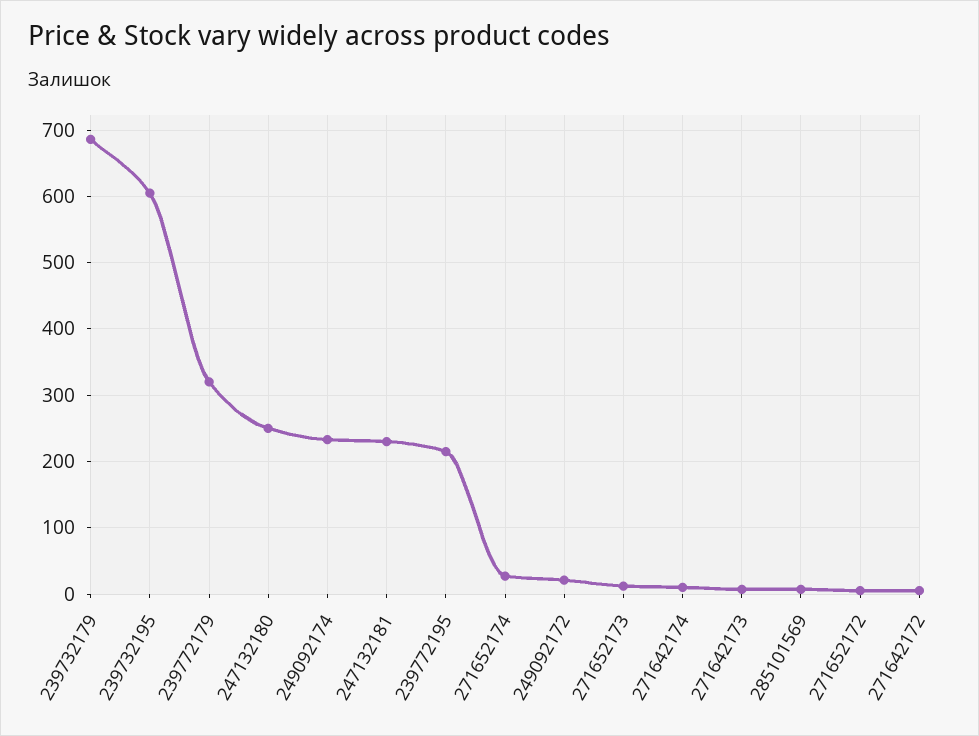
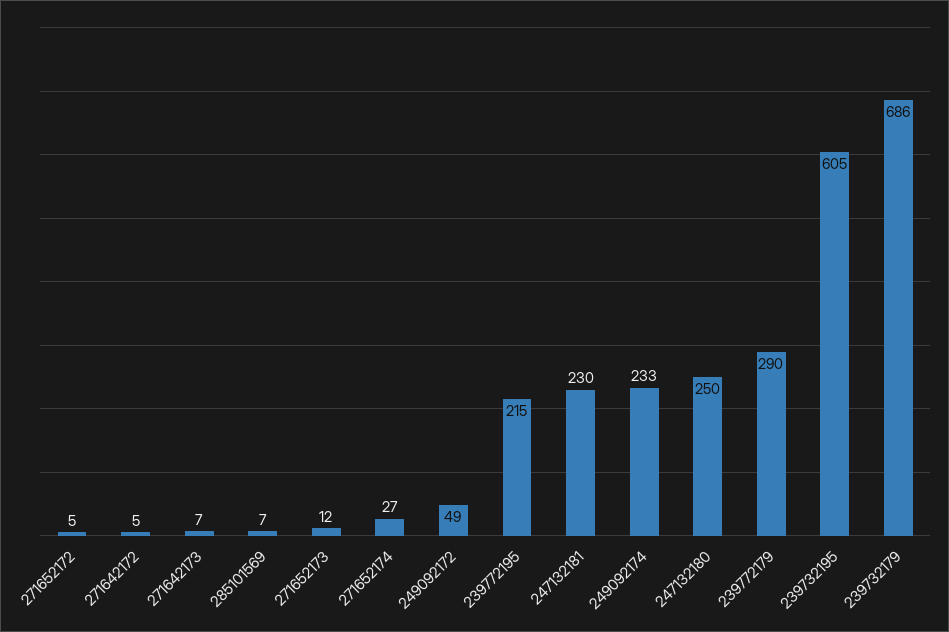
  {
    "239732179": 686,
    "239732195": 605,
-   "239772179": 320,
+   "239772179": 290,
    "247132180": 250,
    "249092174": 233,
    "247132181": 230,
    "239772195": 215,
    "271652174": 27,
-   "249092172": 20,
+   "249092172": 49,
    "271652173": 12,
-   "271642174": 10,
    "271642173": 7,
    "285101569": 7,
    "271652172": 5,
    "271642172": 5
  }

